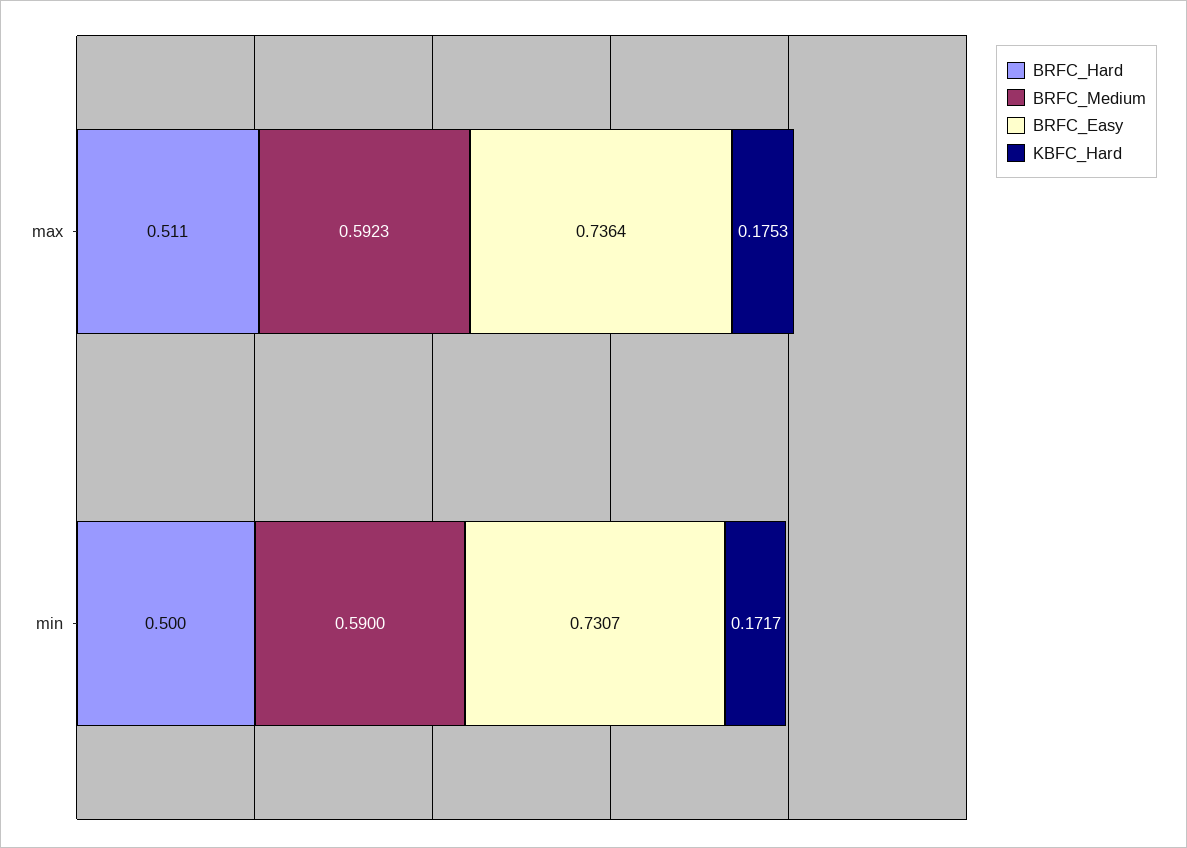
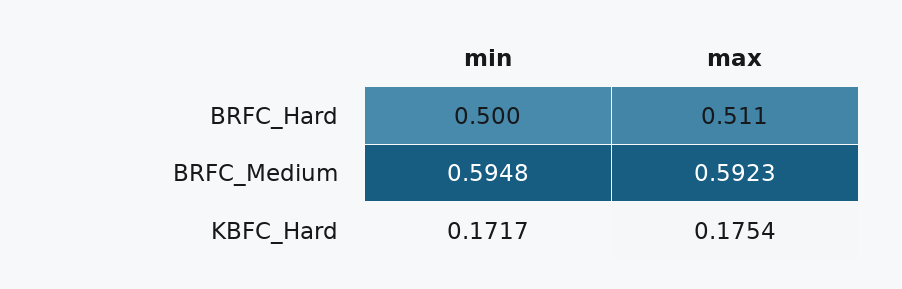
  {
    "BRFC_Hard": {
      "max": 0.511,
      "min": 0.5
    },
    "BRFC_Medium": {
      "max": 0.5923,
-     "min": 0.59
+     "min": 0.5948
    },
-   "BRFC_Easy": {
-     "max": 0.7364,
-     "min": 0.7307
-   },
    "KBFC_Hard": {
-     "max": 0.1753,
+     "max": 0.1754,
      "min": 0.1717
    }
  }

